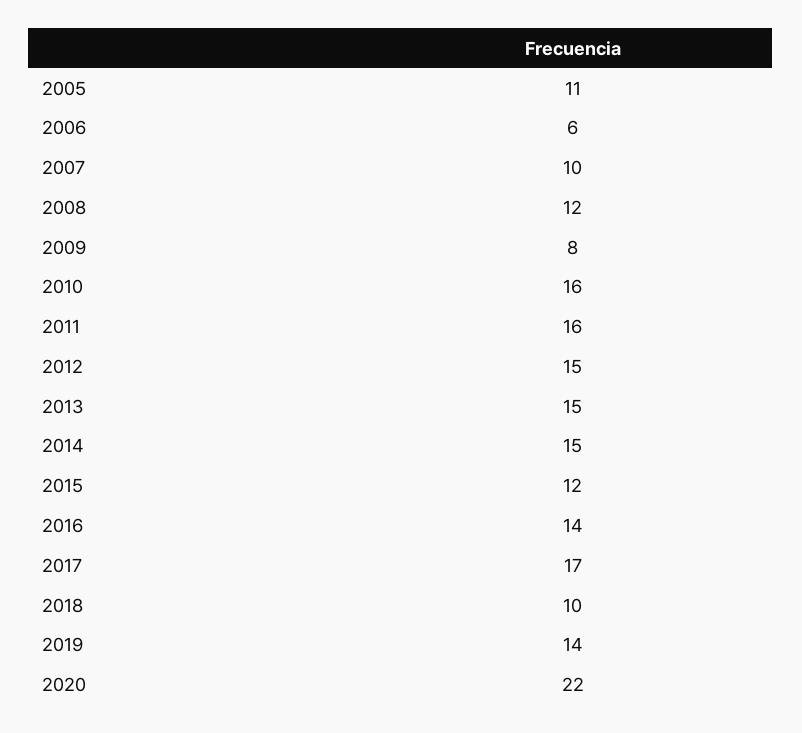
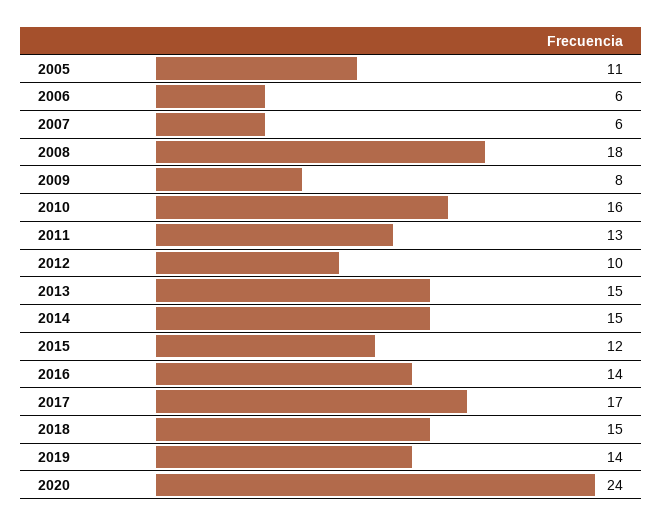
  {
    "2005": 11,
    "2006": 6,
-   "2007": 10,
+   "2007": 6,
-   "2008": 12,
+   "2008": 18,
    "2009": 8,
    "2010": 16,
-   "2011": 16,
+   "2011": 13,
-   "2012": 15,
+   "2012": 10,
    "2013": 15,
    "2014": 15,
    "2015": 12,
    "2016": 14,
    "2017": 17,
-   "2018": 10,
+   "2018": 15,
    "2019": 14,
-   "2020": 22
+   "2020": 24
  }

